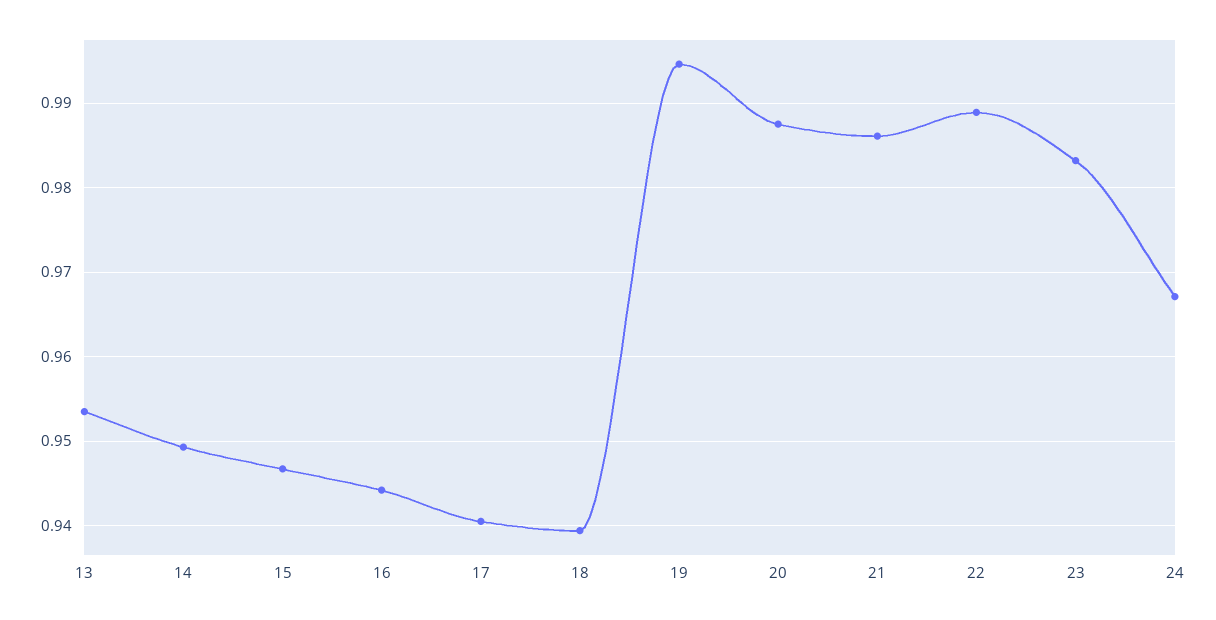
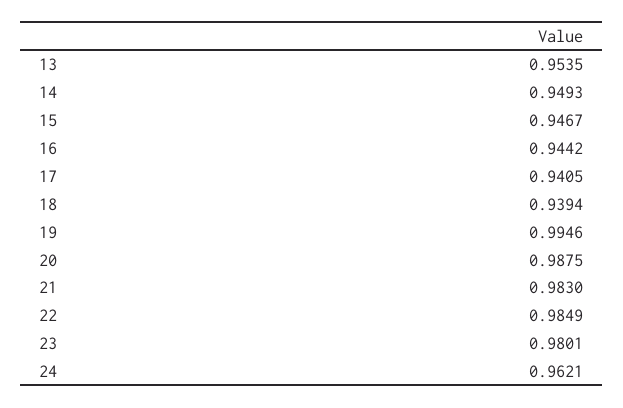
  {
    "13": 0.9535,
    "14": 0.9493,
    "15": 0.9467,
    "16": 0.9442,
    "17": 0.9405,
    "18": 0.9394,
    "19": 0.9946,
    "20": 0.9875,
-   "21": 0.986,
+   "21": 0.983,
-   "22": 0.989,
+   "22": 0.9849,
-   "23": 0.983,
+   "23": 0.9801,
-   "24": 0.967
+   "24": 0.9621
  }

